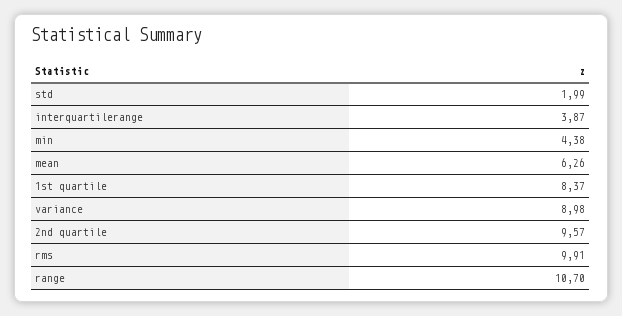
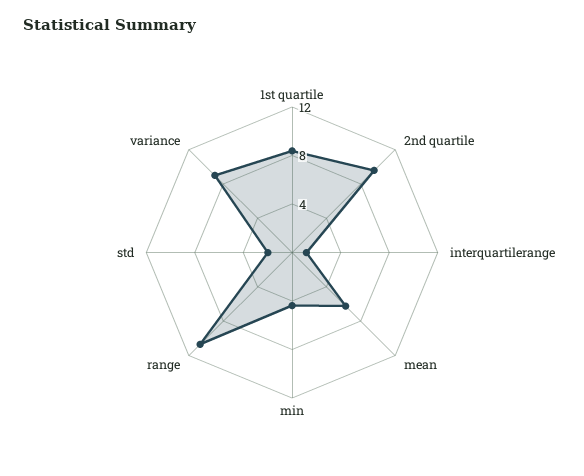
  {
    "std": 1.99,
-   "interquartilerange": 3.87,
+   "interquartilerange": 1,
    "min": 4.38,
    "mean": 6.26,
    "1st quartile": 8.37,
    "variance": 8.98,
    "2nd quartile": 9.57,
-   "rms": 9.91,
    "range": 10.7
  }

